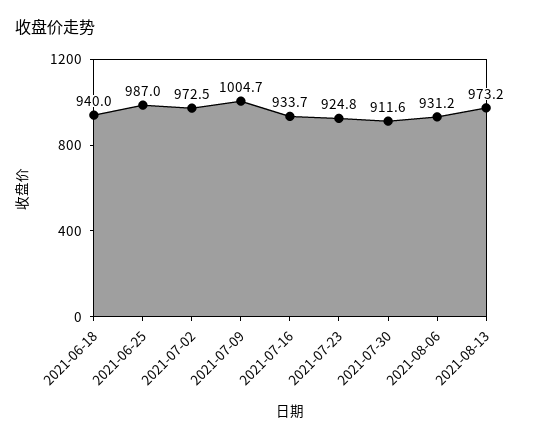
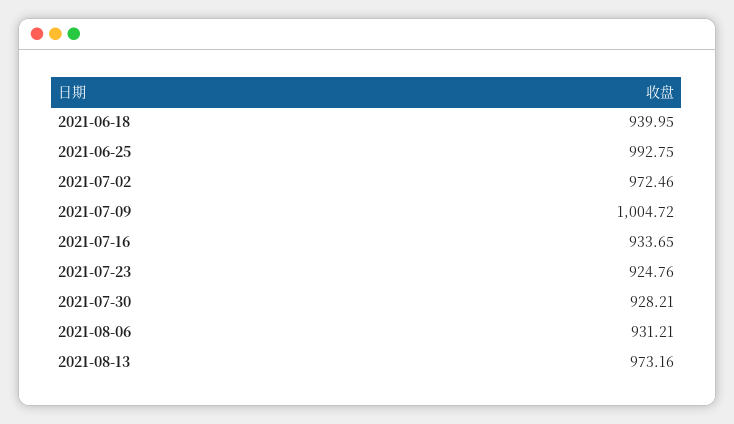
  {
    "2021-06-18": 939.95,
-   "2021-06-25": 987,
+   "2021-06-25": 992.75,
    "2021-07-02": 972.46,
    "2021-07-09": 1004.72,
    "2021-07-16": 933.65,
    "2021-07-23": 924.76,
-   "2021-07-30": 911.6,
+   "2021-07-30": 928.21,
    "2021-08-06": 931.21,
    "2021-08-13": 973.16
  }

